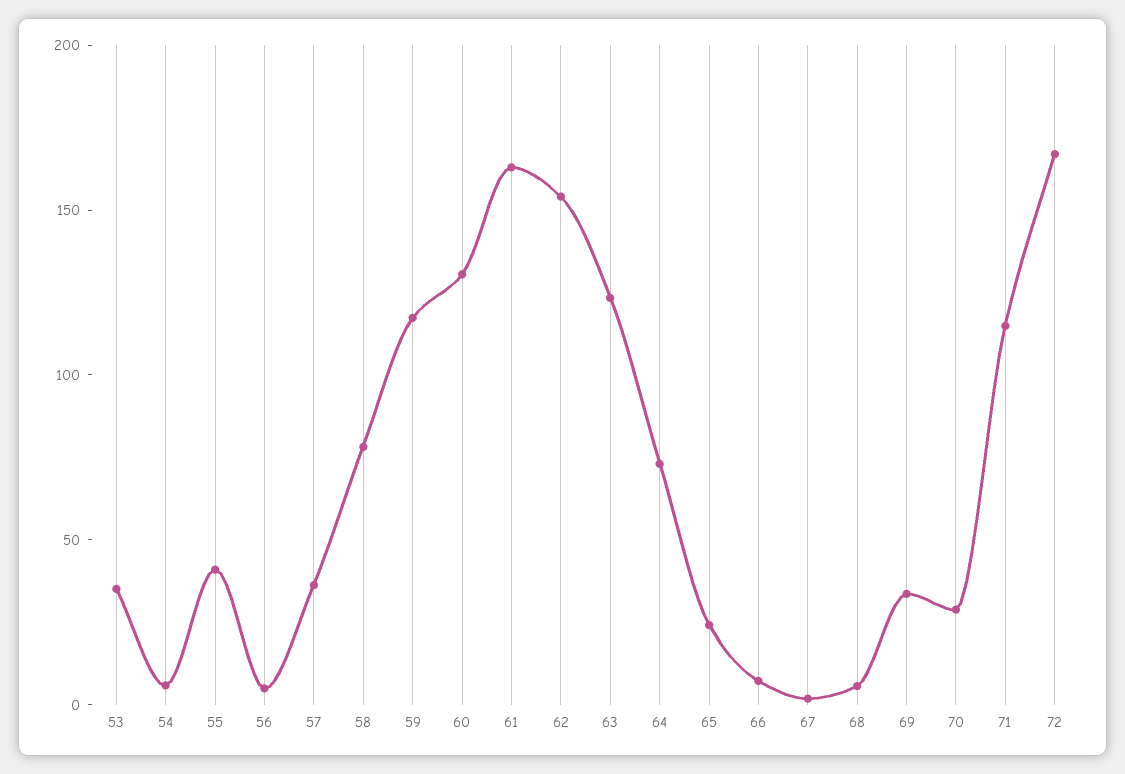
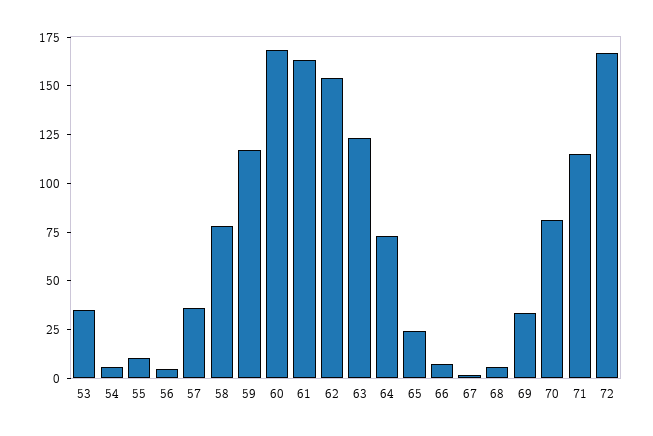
  {
    "53": 35,
    "54": 5,
-   "55": 40,
+   "55": 10,
    "56": 5,
    "57": 35,
    "58": 80,
    "59": 115,
-   "60": 130,
+   "60": 170,
    "61": 165,
    "62": 155,
    "63": 125,
    "64": 75,
    "65": 25,
    "66": 5,
    "67": 0,
    "68": 5,
    "69": 35,
-   "70": 30,
+   "70": 80,
    "71": 115,
    "72": 165
  }

